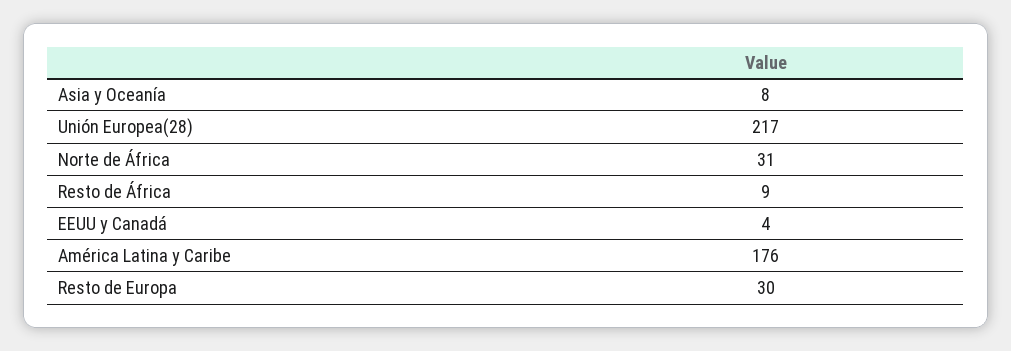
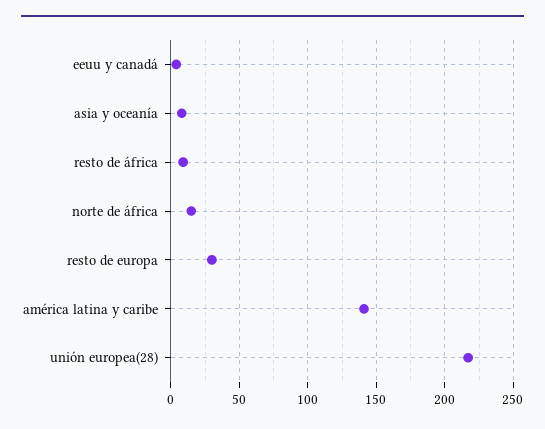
  {
    "Asia y Oceanía": 8,
    "Unión Europea(28)": 217,
-   "Norte de África": 31,
+   "Norte de África": 15,
    "Resto de África": 9,
    "EEUU y Canadá": 4,
-   "América Latina y Caribe": 176,
+   "América Latina y Caribe": 140,
    "Resto de Europa": 30
  }

